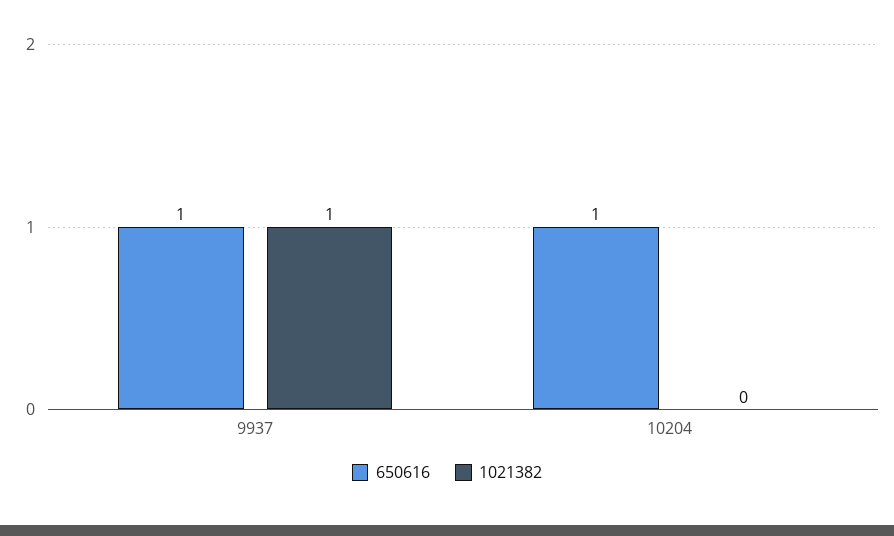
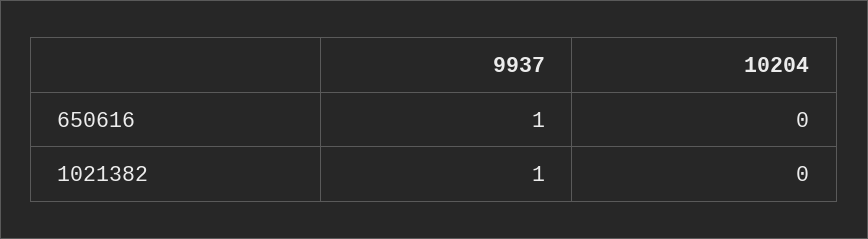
  {
    "650616": {
      "9937": 1,
-     "10204": 1
+     "10204": 0
    },
    "1021382": {
      "9937": 1,
      "10204": 0
    }
  }

